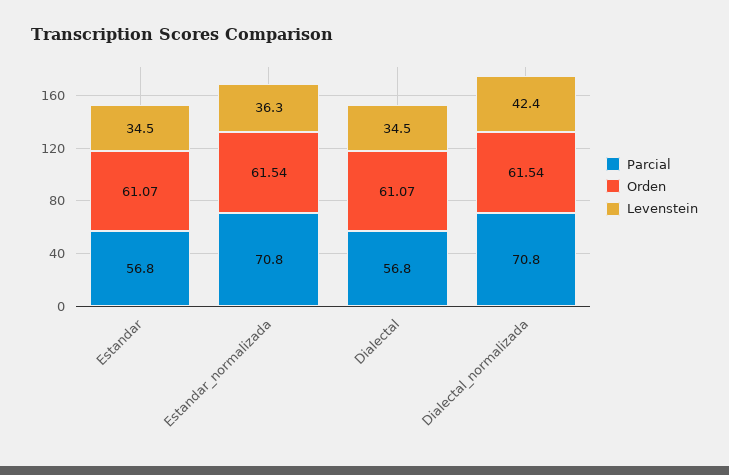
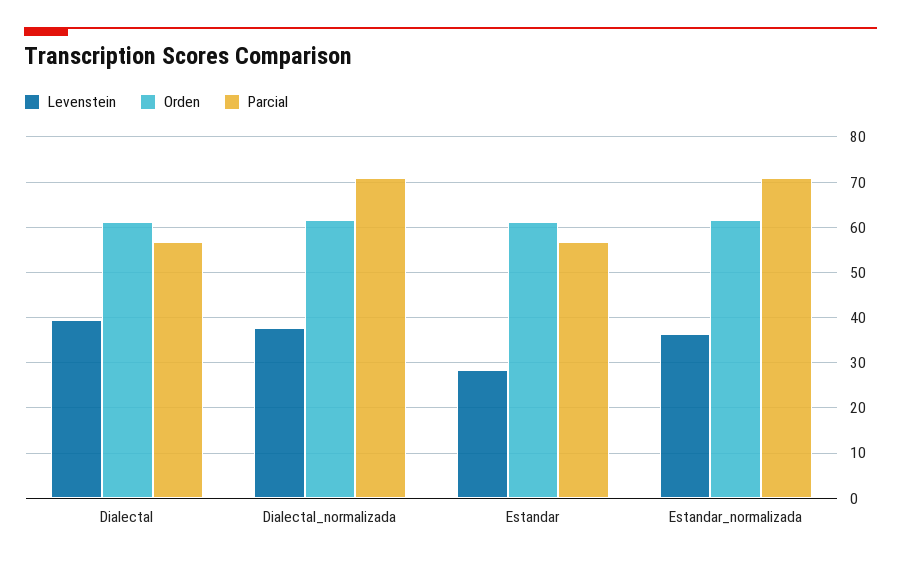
  {
    "Parcial": {
      "Estandar": 56.8,
      "Estandar_normalizada": 70.8,
      "Dialectal": 56.8,
      "Dialectal_normalizada": 70.8
    },
    "Orden": {
      "Estandar": 61.07,
      "Estandar_normalizada": 61.54,
      "Dialectal": 61.07,
      "Dialectal_normalizada": 61.54
    },
    "Levenstein": {
-     "Estandar": 34.5,
+     "Estandar": 28,
      "Estandar_normalizada": 36.3,
-     "Dialectal": 34.5,
+     "Dialectal": 40,
-     "Dialectal_normalizada": 42.4
+     "Dialectal_normalizada": 38
    }
  }

